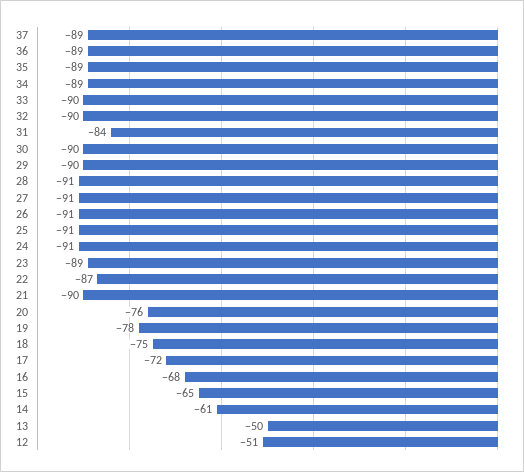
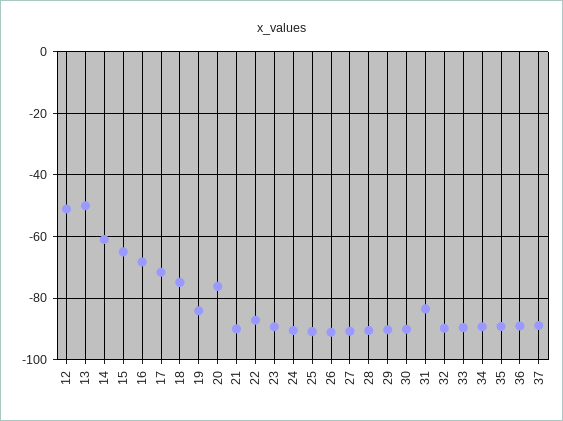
  {
    "37": -89,
    "36": -89,
    "35": -89,
    "34": -89,
    "33": -90,
    "32": -90,
    "31": -84,
    "30": -90,
    "29": -90,
    "28": -91,
    "27": -91,
    "26": -91,
    "25": -91,
    "24": -91,
    "23": -89,
    "22": -87,
    "21": -90,
    "20": -76,
-   "19": -78,
+   "19": -84,
    "18": -75,
    "17": -72,
    "16": -68,
    "15": -65,
    "14": -61,
    "13": -50,
    "12": -51
  }

